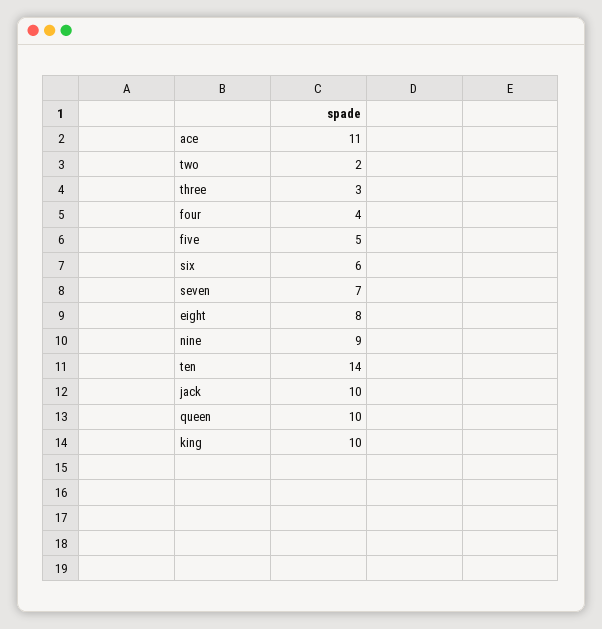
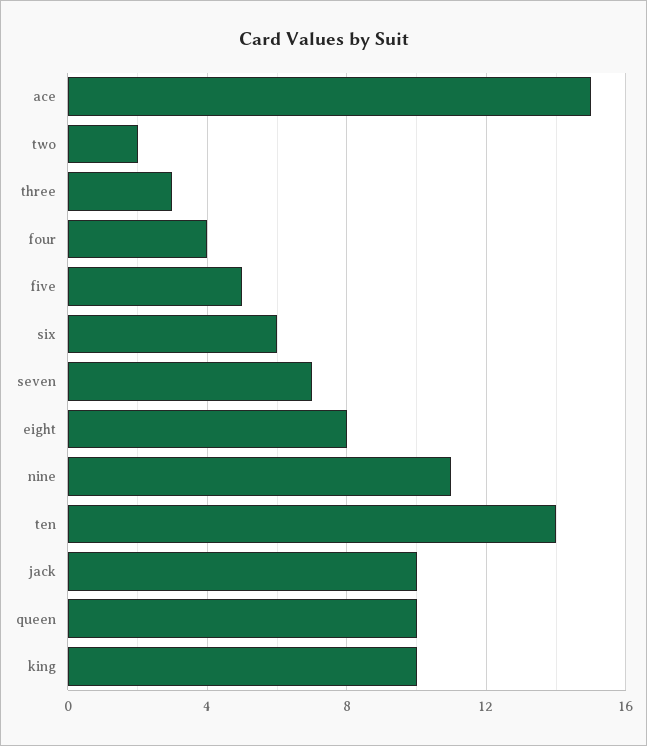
  {
-   "ace": 11,
+   "ace": 15,
    "two": 2,
    "three": 3,
    "four": 4,
    "five": 5,
    "six": 6,
    "seven": 7,
    "eight": 8,
-   "nine": 9,
+   "nine": 11,
    "ten": 14,
    "jack": 10,
    "queen": 10,
    "king": 10
  }

